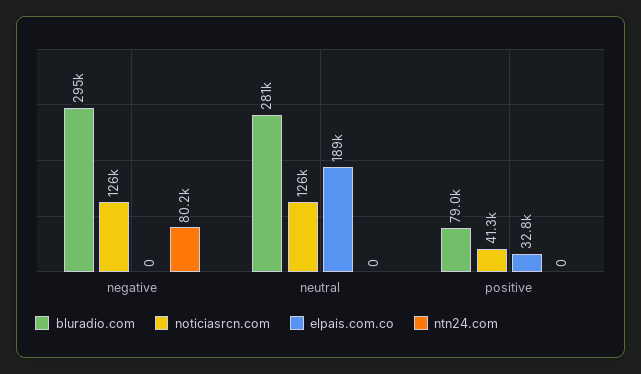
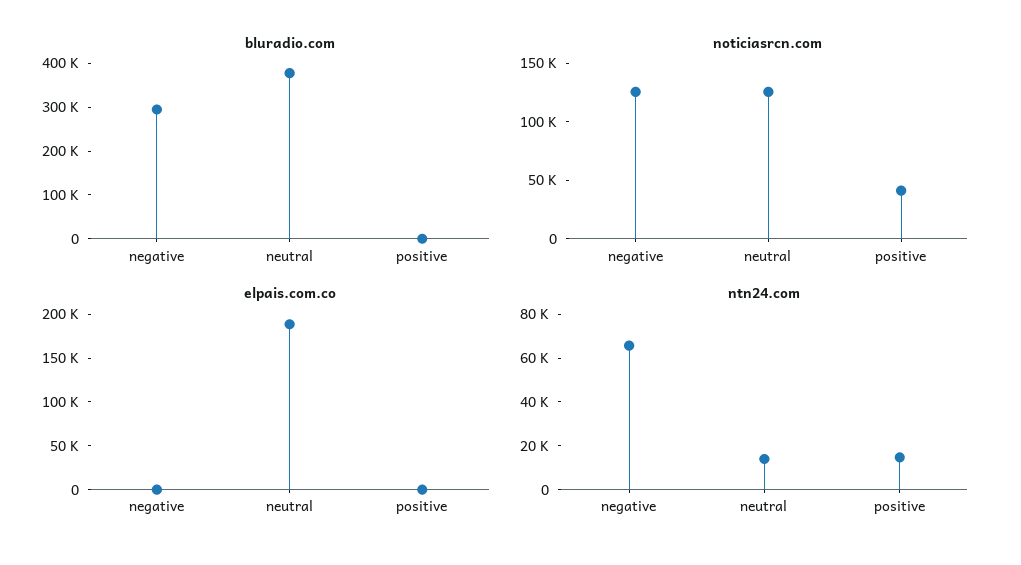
  {
    "bluradio.com": {
      "negative": 295000,
-     "neutral": 281000,
+     "neutral": 380000,
-     "positive": 79000
+     "positive": 0
    },
    "noticiasrcn.com": {
      "negative": 126000,
      "neutral": 126000,
      "positive": 41300
    },
    "elpais.com.co": {
      "negative": 0,
      "neutral": 189000,
-     "positive": 32800
+     "positive": 0
    },
    "ntn24.com": {
-     "negative": 80200,
+     "negative": 65000,
-     "neutral": 0,
+     "neutral": 15000,
-     "positive": 0
+     "positive": 15000
    }
  }

